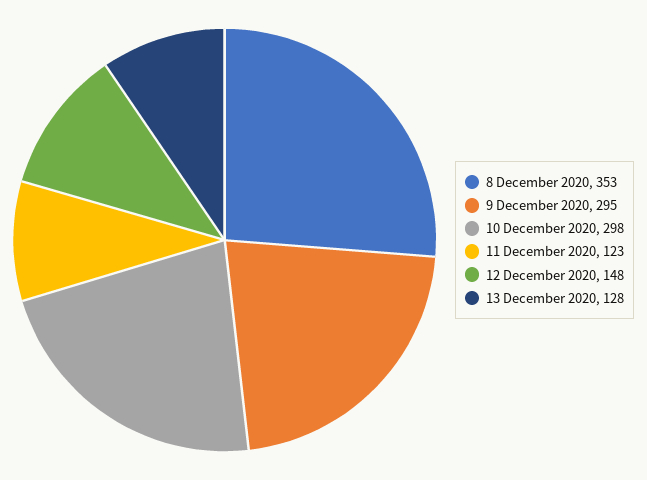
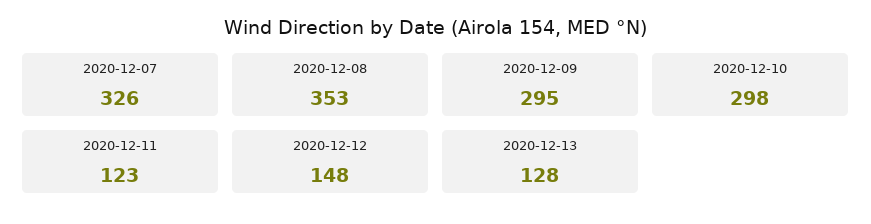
  {
    "8 December 2020": 353,
    "9 December 2020": 295,
    "10 December 2020": 298,
    "11 December 2020": 123,
    "12 December 2020": 148,
-   "13 December 2020": 128
+   "13 December 2020": 128,
+   "2020-12-07": 326
  }

